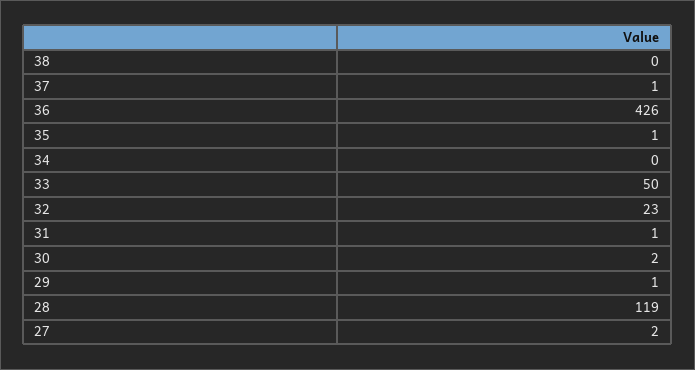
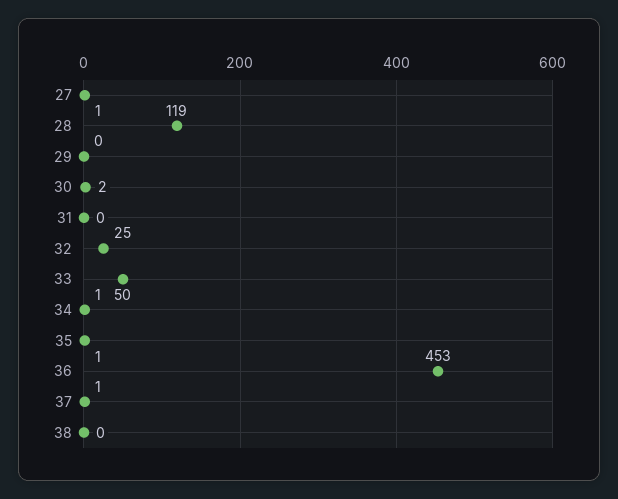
  {
    "38": 0,
    "37": 1,
-   "36": 426,
+   "36": 453,
    "35": 1,
-   "34": 0,
+   "34": 1,
    "33": 50,
-   "32": 23,
+   "32": 25,
-   "31": 1,
+   "31": 0,
    "30": 2,
-   "29": 1,
+   "29": 0,
    "28": 119,
-   "27": 2
+   "27": 1
  }

